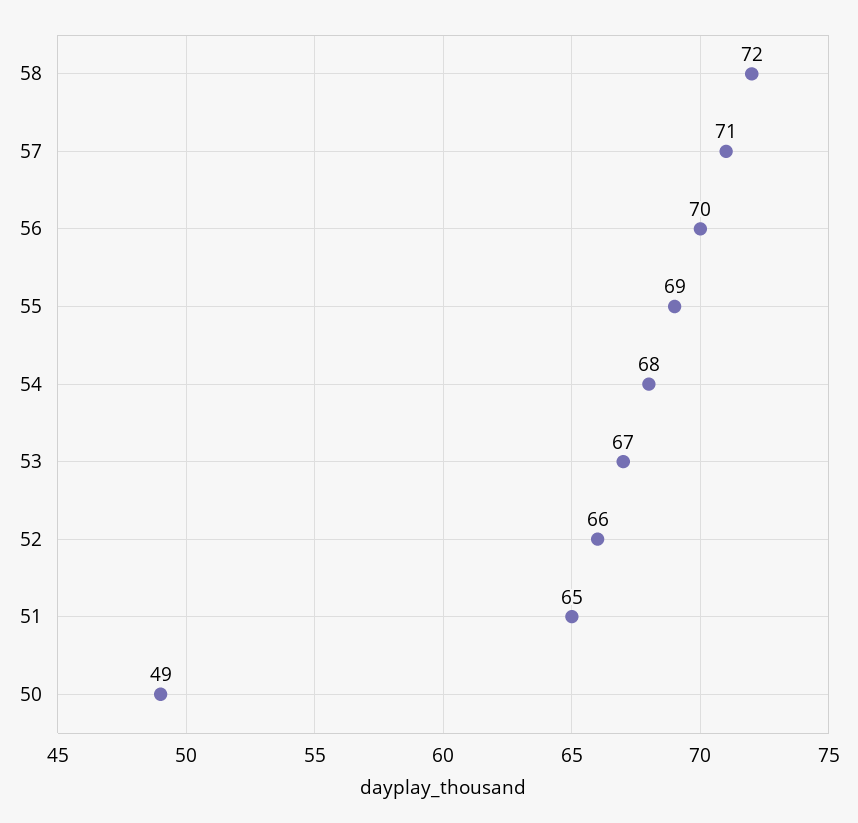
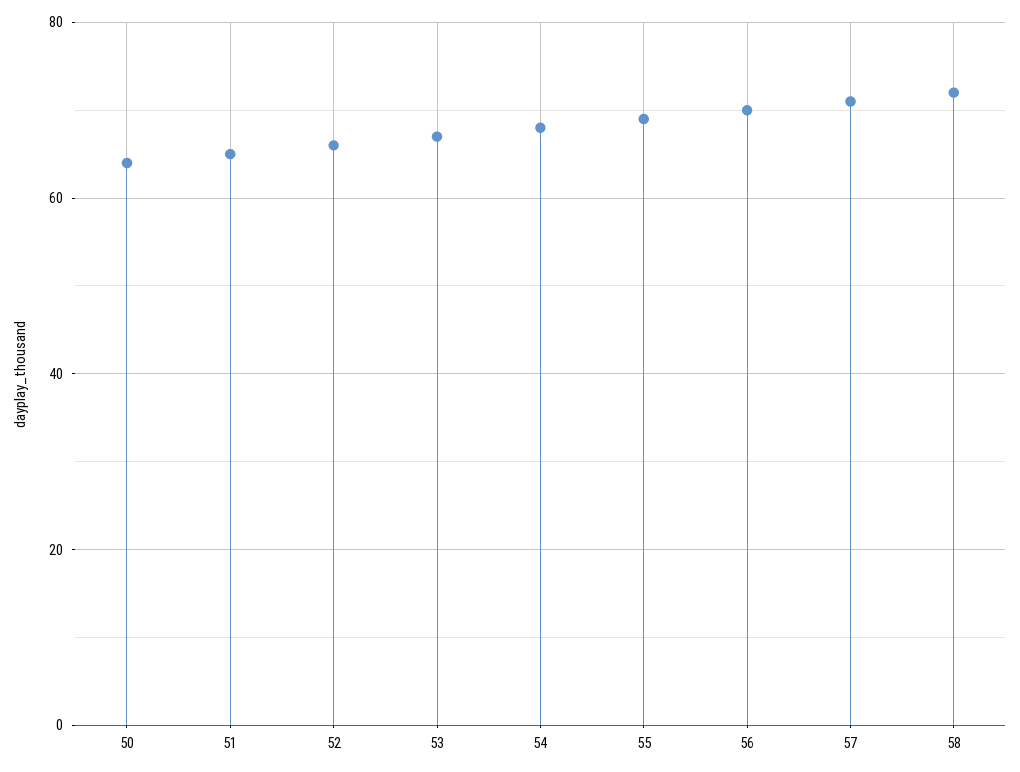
  {
    "58": 72,
    "57": 71,
    "56": 70,
    "55": 69,
    "54": 68,
    "53": 67,
    "52": 66,
    "51": 65,
-   "50": 49
+   "50": 65
  }

